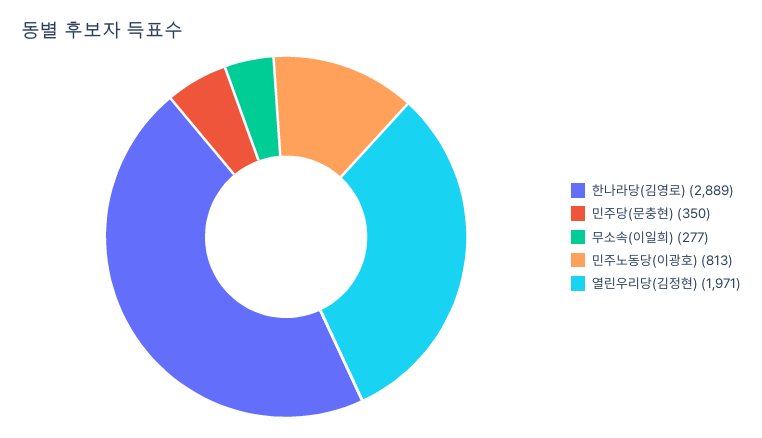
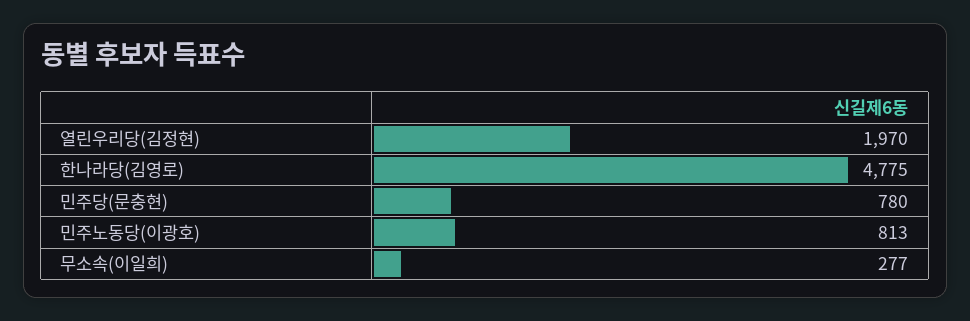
  {
-   "한나라당(김영로)": 2889,
+   "한나라당(김영로)": 4775,
-   "민주당(문충현)": 350,
+   "민주당(문충현)": 780,
    "무소속(이일희)": 277,
    "민주노동당(이광호)": 813,
-   "열린우리당(김정현)": 1971
+   "열린우리당(김정현)": 1970
  }

